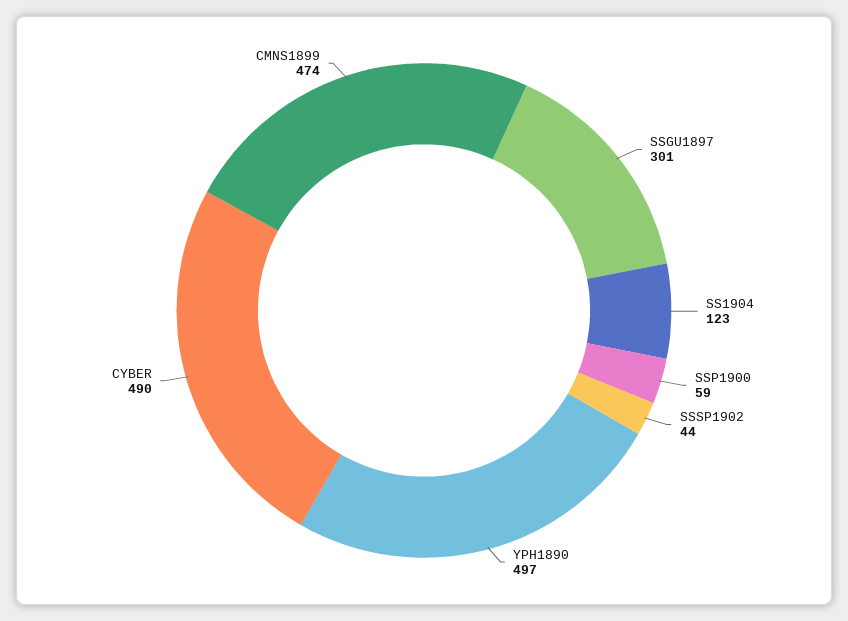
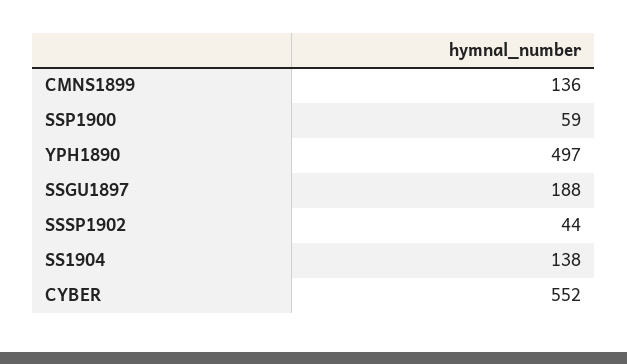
  {
-   "SSGU1897": 301,
+   "SSGU1897": 188,
-   "SS1904": 123,
+   "SS1904": 138,
    "SSP1900": 59,
    "SSSP1902": 44,
    "YPH1890": 497,
-   "CYBER": 490,
+   "CYBER": 552,
-   "CMNS1899": 474
+   "CMNS1899": 136
  }

